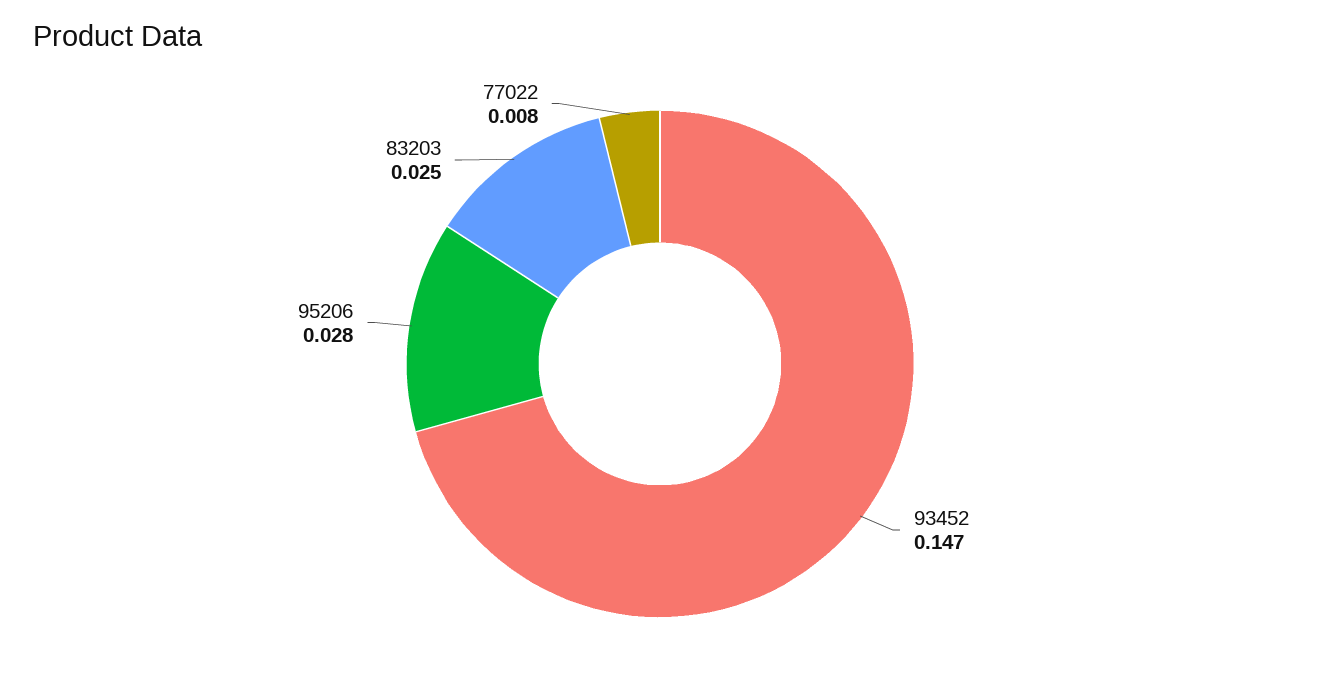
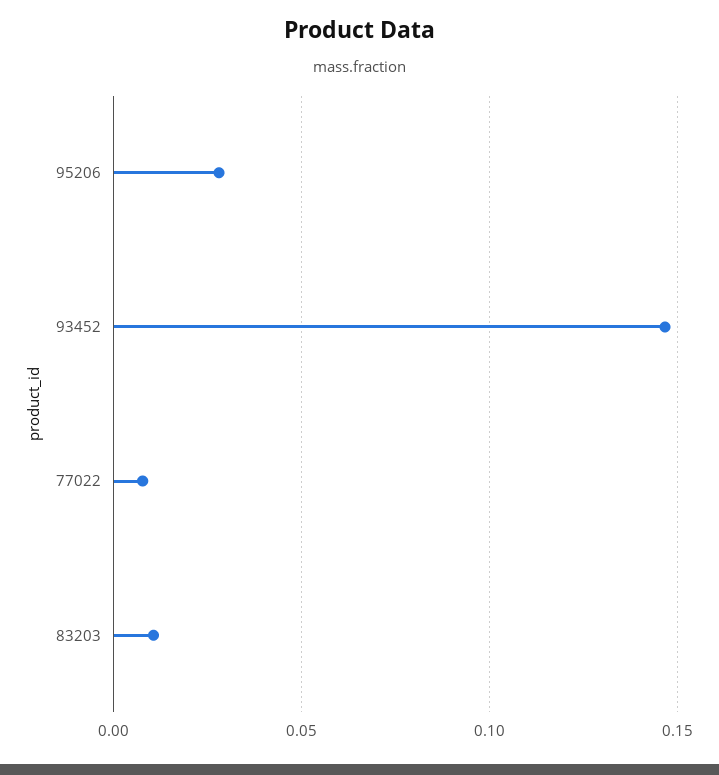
  {
    "93452": 0.147,
    "95206": 0.028,
-   "83203": 0.025,
+   "83203": 0.01,
    "77022": 0.008
  }

